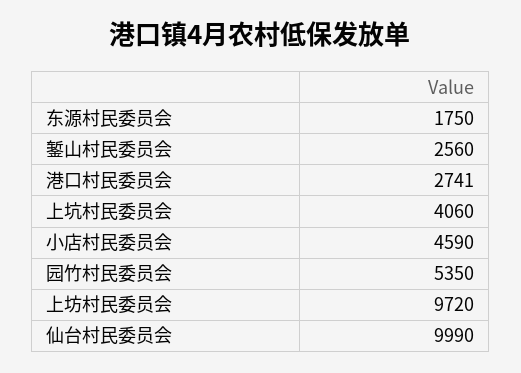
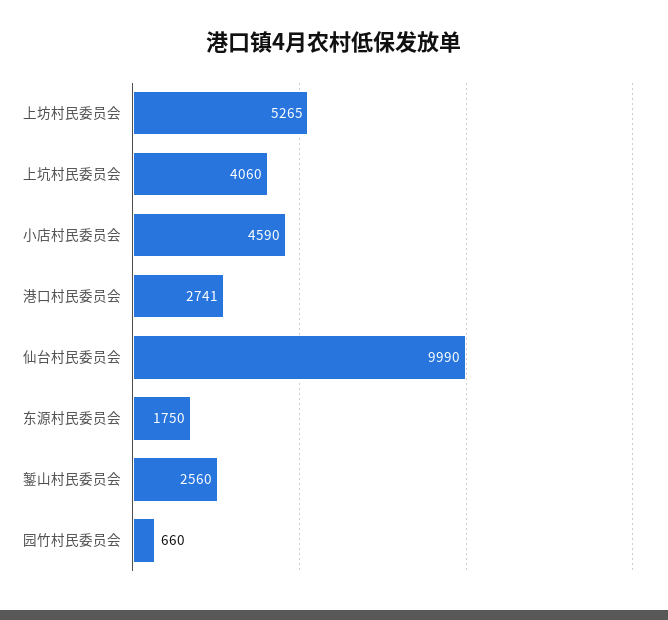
  {
    "东源村民委员会": 1750,
    "錾山村民委员会": 2560,
    "港口村民委员会": 2741,
    "上坑村民委员会": 4060,
    "小店村民委员会": 4590,
-   "园竹村民委员会": 5350,
+   "园竹村民委员会": 660,
-   "上坊村民委员会": 9720,
+   "上坊村民委员会": 5265,
    "仙台村民委员会": 9990
  }

